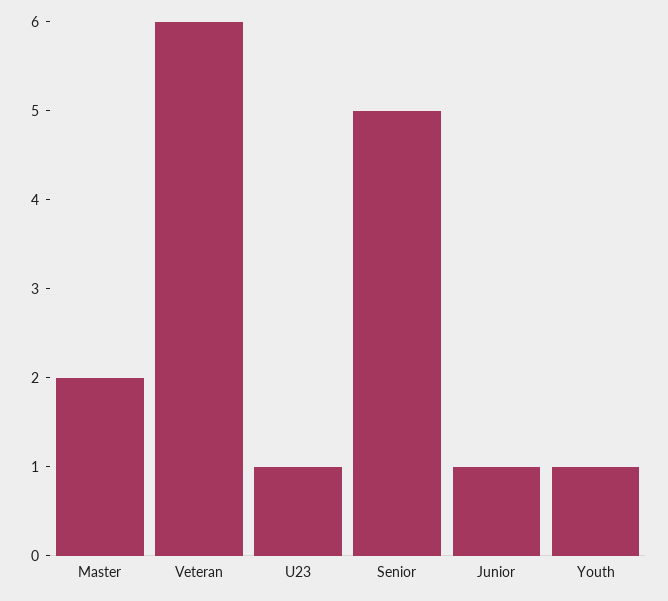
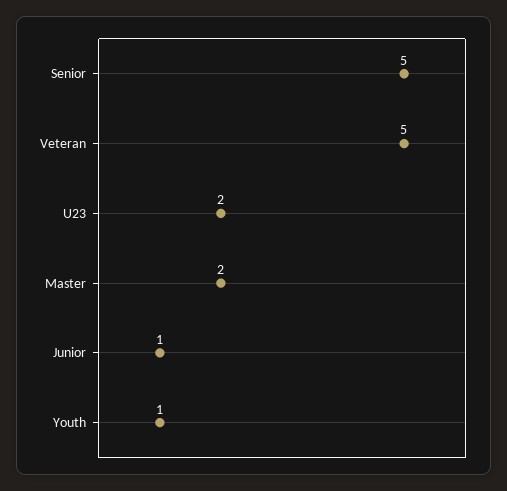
  {
    "Master": 2,
-   "Veteran": 6,
+   "Veteran": 5,
-   "U23": 1,
+   "U23": 2,
    "Senior": 5,
    "Junior": 1,
    "Youth": 1
  }

